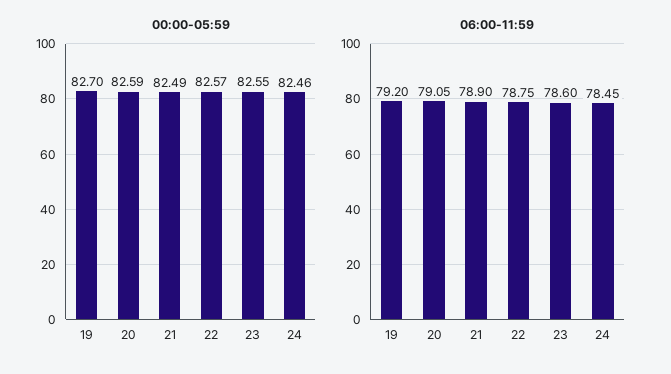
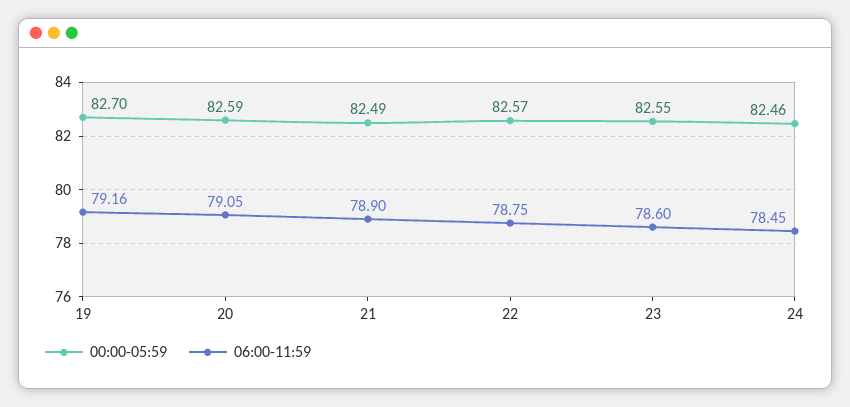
  {
    "00:00-05:59": {
      "19": 82.7,
      "20": 82.59,
      "21": 82.49,
      "22": 82.57,
      "23": 82.55,
      "24": 82.46
    },
    "06:00-11:59": {
-     "19": 79.2,
+     "19": 79.16,
      "20": 79.05,
      "21": 78.9,
      "22": 78.75,
      "23": 78.6,
      "24": 78.45
    }
  }

